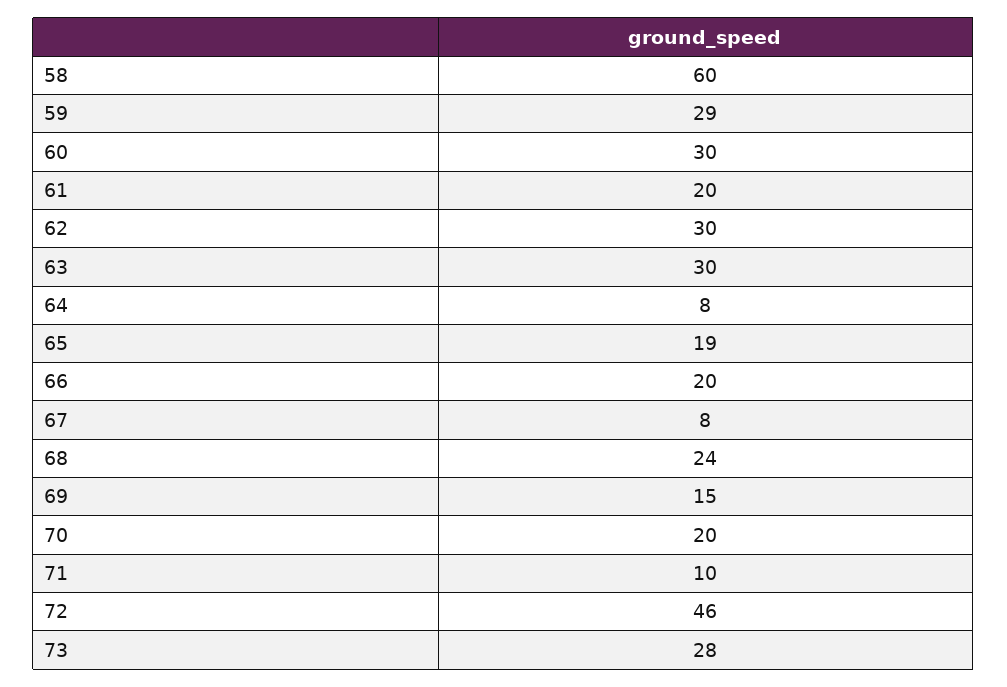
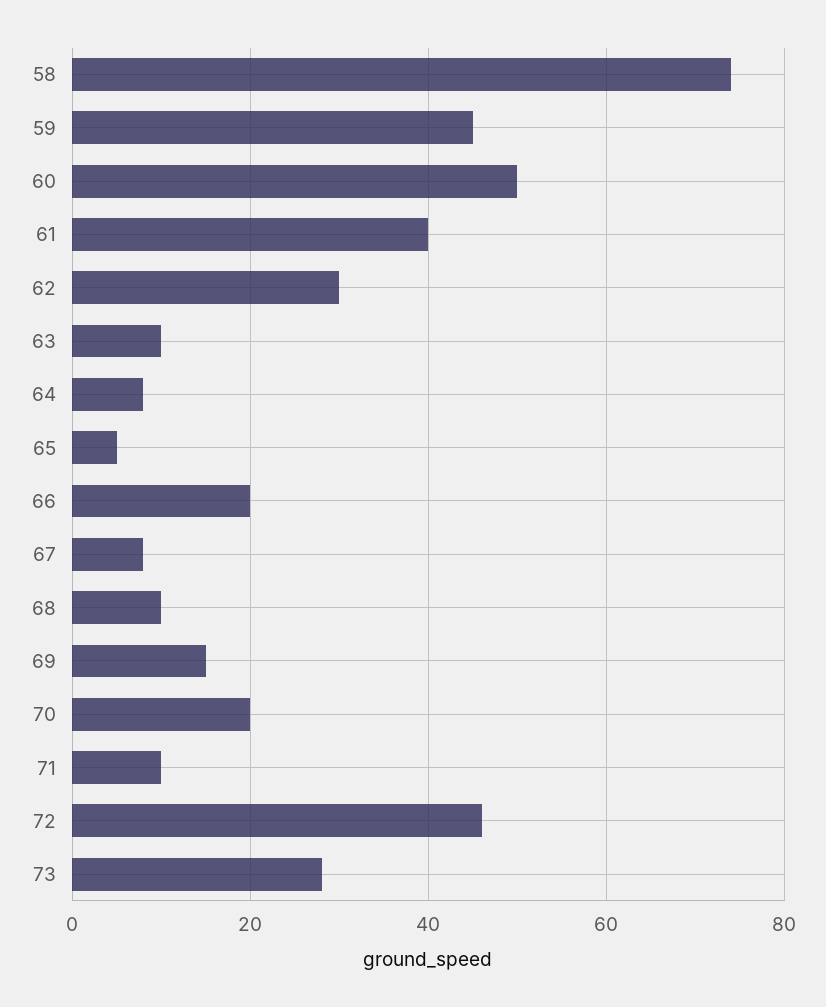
  {
-   "58": 60,
+   "58": 75,
-   "59": 29,
+   "59": 45,
-   "60": 30,
+   "60": 50,
-   "61": 20,
+   "61": 40,
    "62": 30,
-   "63": 30,
+   "63": 10,
    "64": 8,
-   "65": 19,
+   "65": 5,
    "66": 20,
    "67": 8,
-   "68": 24,
+   "68": 10,
    "69": 15,
    "70": 20,
    "71": 10,
    "72": 46,
    "73": 28
  }

